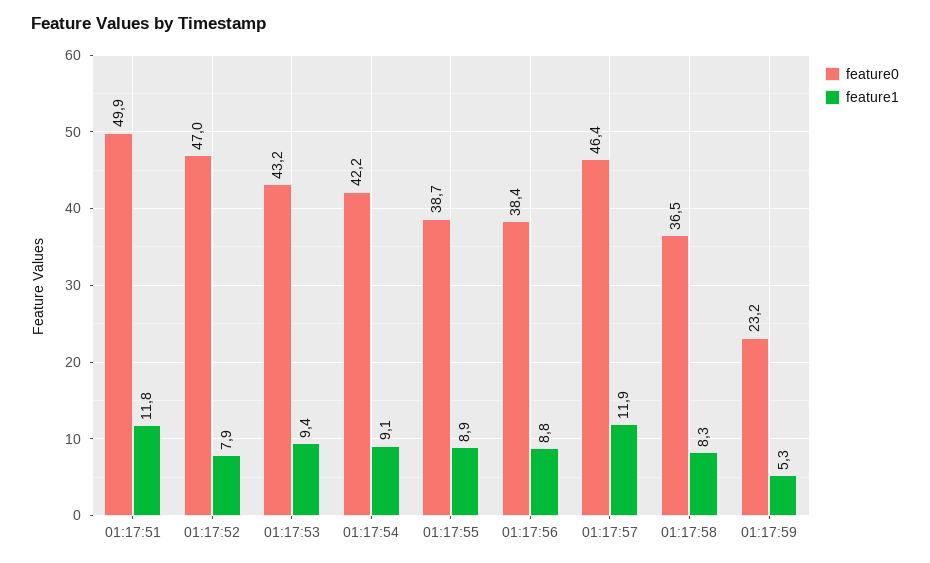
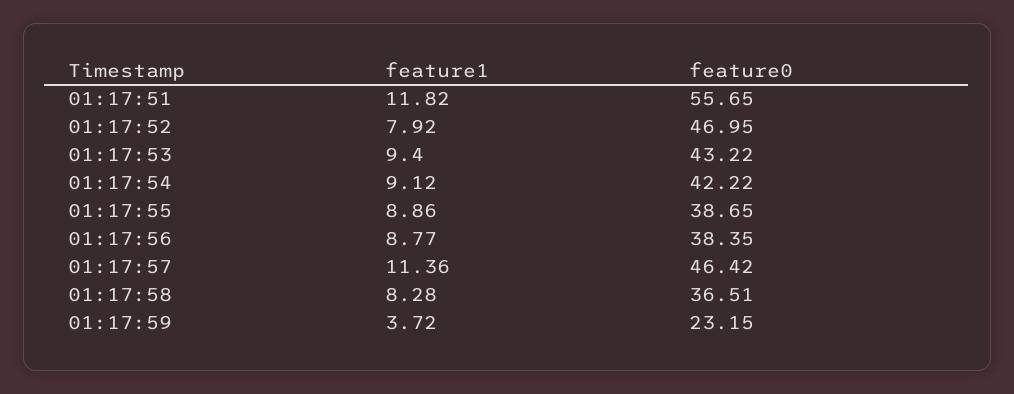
  {
    "feature0": {
-     "01:17:51": 49.9,
+     "01:17:51": 55.65,
      "01:17:52": 46.95,
      "01:17:53": 43.22,
      "01:17:54": 42.22,
      "01:17:55": 38.65,
      "01:17:56": 38.35,
      "01:17:57": 46.42,
      "01:17:58": 36.51,
      "01:17:59": 23.15
    },
    "feature1": {
      "01:17:51": 11.82,
      "01:17:52": 7.92,
      "01:17:53": 9.4,
      "01:17:54": 9.12,
      "01:17:55": 8.86,
      "01:17:56": 8.77,
-     "01:17:57": 11.9,
+     "01:17:57": 11.36,
      "01:17:58": 8.28,
-     "01:17:59": 5.3
+     "01:17:59": 3.72
    }
  }

